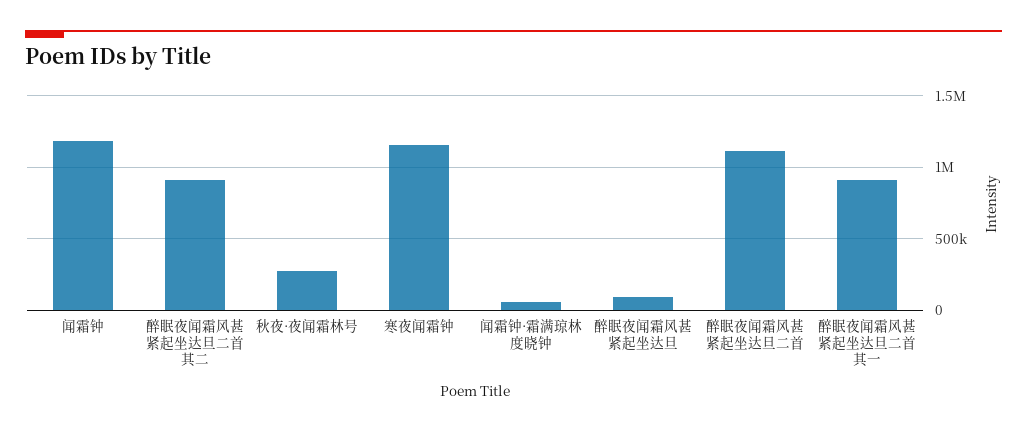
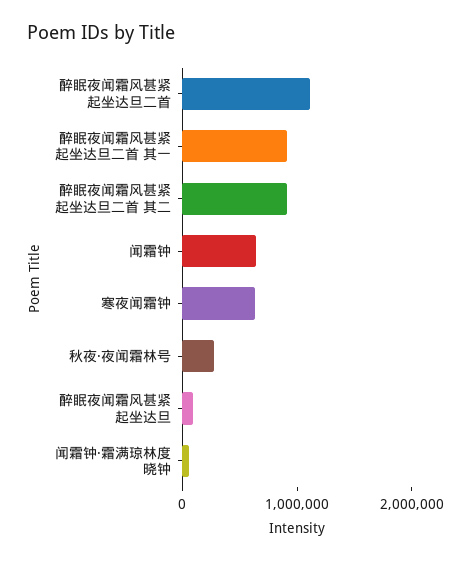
  {
-   "闻霜钟": 1200000,
+   "闻霜钟": 600000,
    "醉眠夜闻霜风甚紧起坐达旦二首 其二": 900000,
    "秋夜·夜闻霜林号": 300000,
-   "寒夜闻霜钟": 1150000,
+   "寒夜闻霜钟": 600000,
    "闻霜钟·霜满琼林度晓钟": 50000,
    "醉眠夜闻霜风甚紧起坐达旦": 100000,
    "醉眠夜闻霜风甚紧起坐达旦二首": 1100000,
    "醉眠夜闻霜风甚紧起坐达旦二首 其一": 900000
  }

